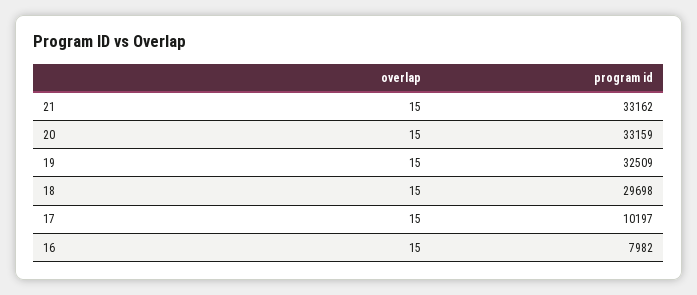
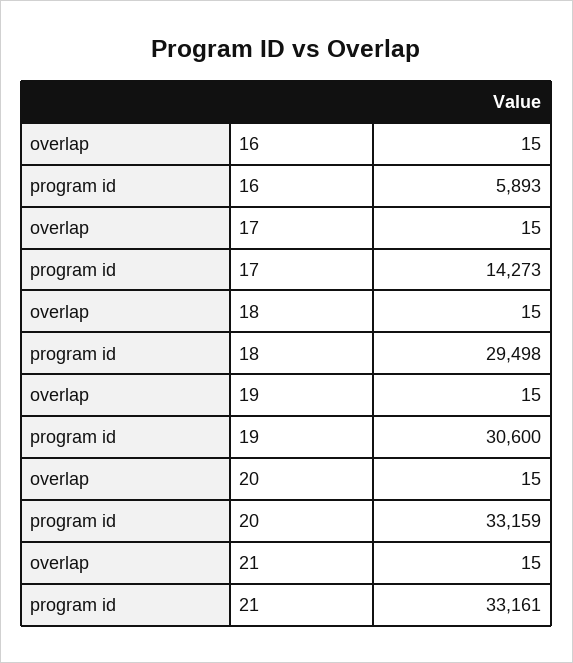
  {
    "overlap": {
      "21": 15,
      "20": 15,
      "19": 15,
      "18": 15,
      "17": 15,
      "16": 15
    },
    "program id": {
-     "21": 33162,
+     "21": 33161,
      "20": 33159,
-     "19": 32509,
+     "19": 30600,
-     "18": 29698,
+     "18": 29498,
-     "17": 10197,
+     "17": 14273,
-     "16": 7982
+     "16": 5893
    }
  }

